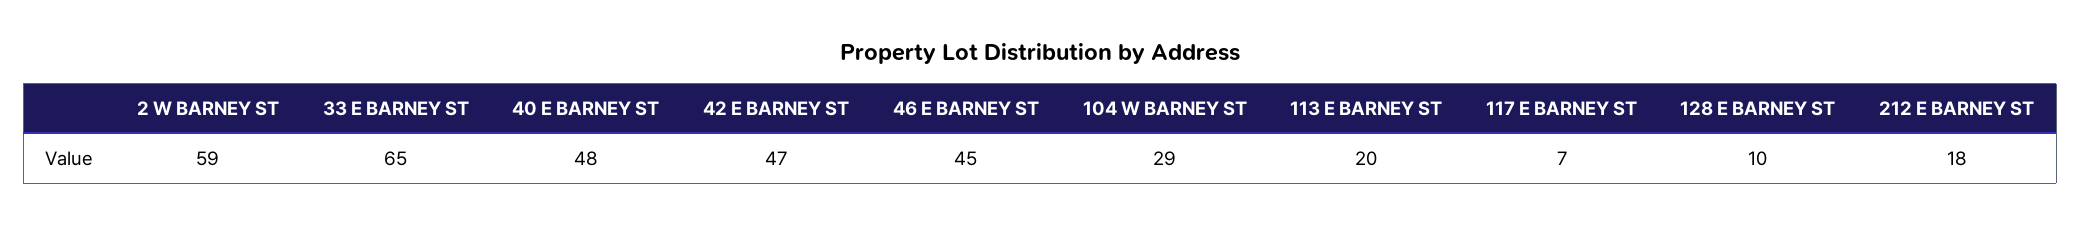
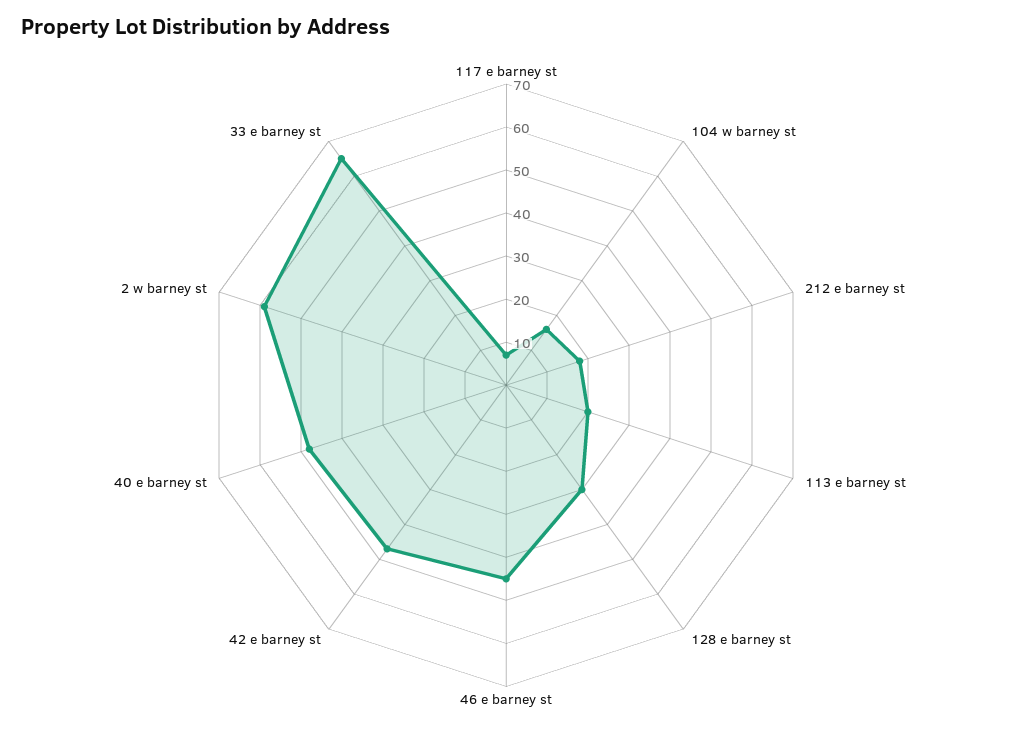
  {
    "2 W BARNEY ST": 59,
    "33 E BARNEY ST": 65,
    "40 E BARNEY ST": 48,
    "42 E BARNEY ST": 47,
    "46 E BARNEY ST": 45,
-   "104 W BARNEY ST": 29,
+   "104 W BARNEY ST": 15,
    "113 E BARNEY ST": 20,
    "117 E BARNEY ST": 7,
-   "128 E BARNEY ST": 10,
+   "128 E BARNEY ST": 30,
    "212 E BARNEY ST": 18
  }

